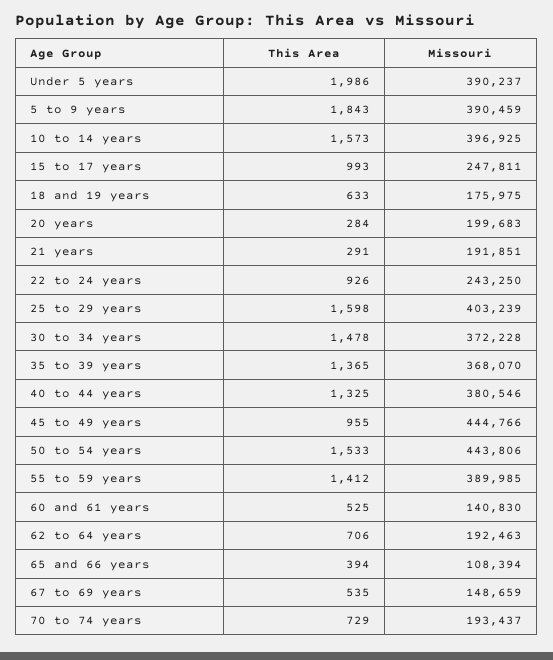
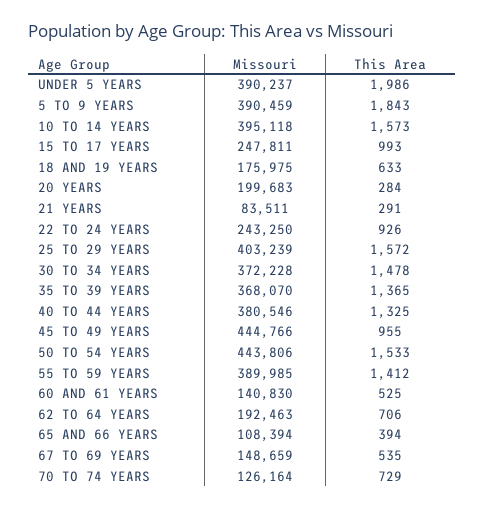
  {
    "This Area": {
      "Under 5 years": 1986,
      "5 to 9 years": 1843,
      "10 to 14 years": 1573,
      "15 to 17 years": 993,
      "18 and 19 years": 633,
      "20 years": 284,
      "21 years": 291,
      "22 to 24 years": 926,
-     "25 to 29 years": 1598,
+     "25 to 29 years": 1572,
      "30 to 34 years": 1478,
      "35 to 39 years": 1365,
      "40 to 44 years": 1325,
      "45 to 49 years": 955,
      "50 to 54 years": 1533,
      "55 to 59 years": 1412,
      "60 and 61 years": 525,
      "62 to 64 years": 706,
      "65 and 66 years": 394,
      "67 to 69 years": 535,
      "70 to 74 years": 729
    },
    "Missouri": {
      "Under 5 years": 390237,
      "5 to 9 years": 390459,
-     "10 to 14 years": 396925,
+     "10 to 14 years": 395118,
      "15 to 17 years": 247811,
      "18 and 19 years": 175975,
      "20 years": 199683,
-     "21 years": 191851,
+     "21 years": 83511,
      "22 to 24 years": 243250,
      "25 to 29 years": 403239,
      "30 to 34 years": 372228,
      "35 to 39 years": 368070,
      "40 to 44 years": 380546,
      "45 to 49 years": 444766,
      "50 to 54 years": 443806,
      "55 to 59 years": 389985,
      "60 and 61 years": 140830,
      "62 to 64 years": 192463,
      "65 and 66 years": 108394,
      "67 to 69 years": 148659,
-     "70 to 74 years": 193437
+     "70 to 74 years": 126164
    }
  }

